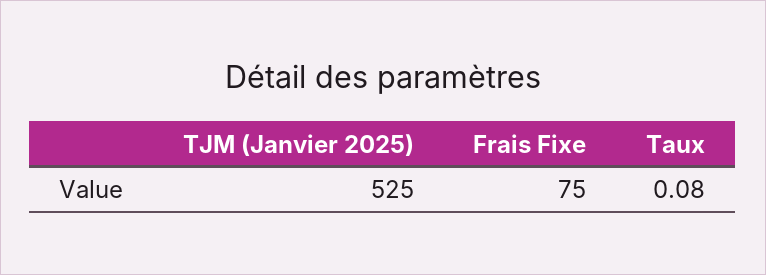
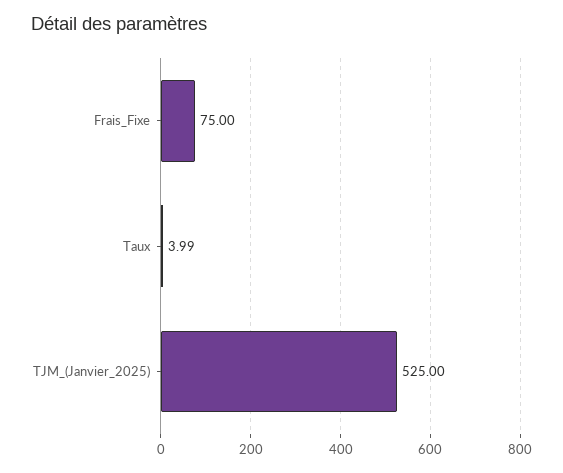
  {
    "TJM (Janvier 2025)": 525,
    "Frais Fixe": 75,
-   "Taux": 0.08
+   "Taux": 3.99
  }

